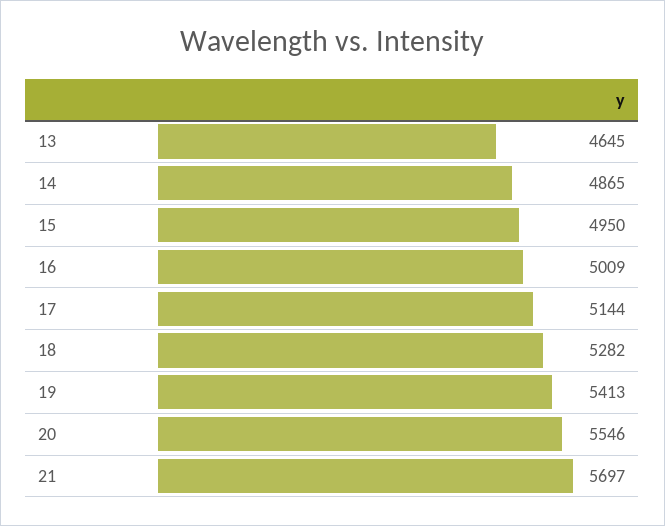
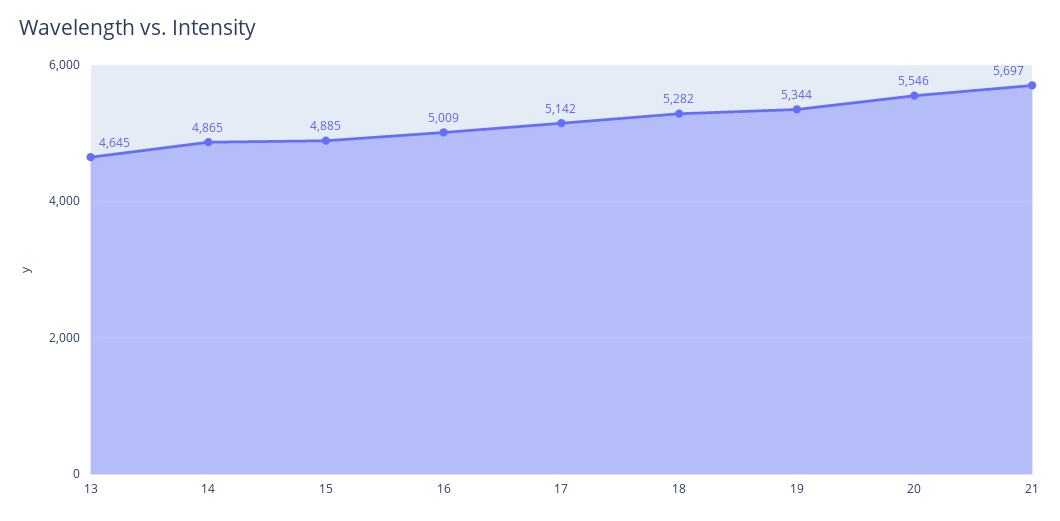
  {
    "13": 4645,
    "14": 4865,
-   "15": 4950,
+   "15": 4885,
    "16": 5009,
-   "17": 5144,
+   "17": 5142,
    "18": 5282,
-   "19": 5413,
+   "19": 5344,
    "20": 5546,
    "21": 5697
  }

